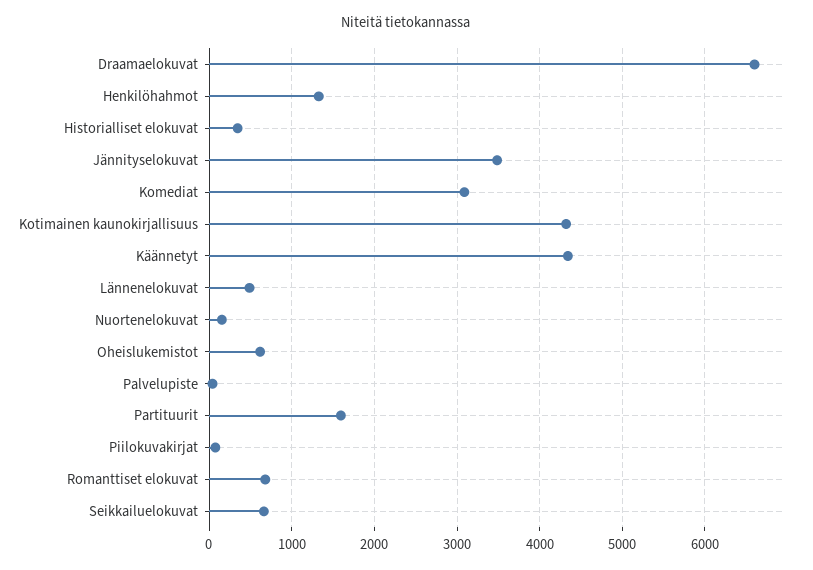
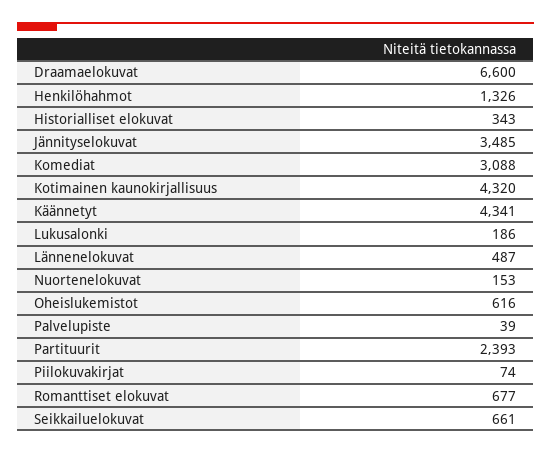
  {
    "Draamaelokuvat": 6600,
    "Henkilöhahmot": 1326,
    "Historialliset elokuvat": 343,
    "Jännityselokuvat": 3485,
    "Komediat": 3088,
    "Kotimainen kaunokirjallisuus": 4320,
    "Käännetyt": 4341,
    "Lännenelokuvat": 487,
    "Nuortenelokuvat": 153,
    "Oheislukemistot": 616,
    "Palvelupiste": 39,
-   "Partituurit": 1600,
+   "Partituurit": 2393,
    "Piilokuvakirjat": 74,
    "Romanttiset elokuvat": 677,
-   "Seikkailuelokuvat": 661
+   "Seikkailuelokuvat": 661,
+   "Lukusalonki": 186
  }

